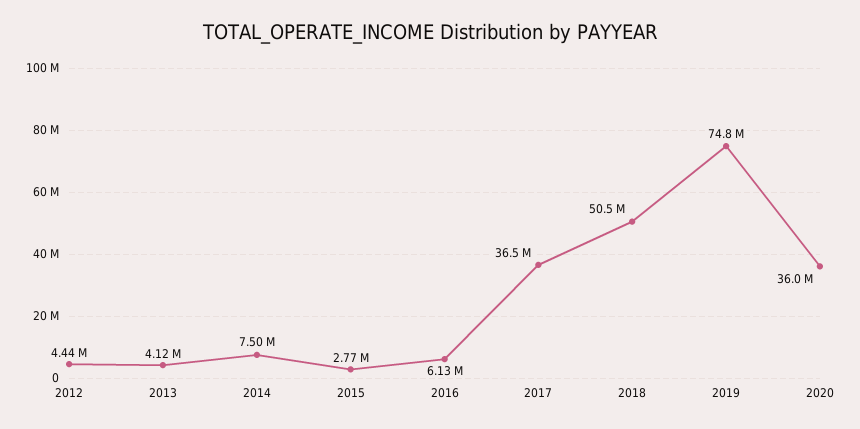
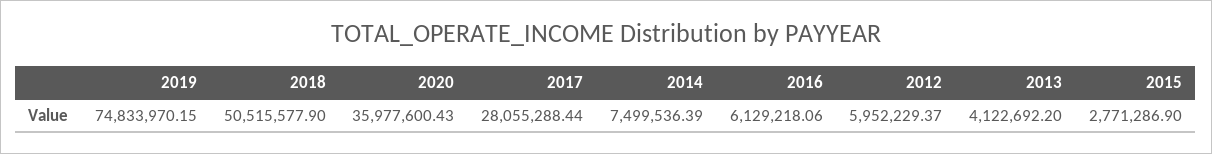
  {
-   "2012": 4440000,
+   "2012": 5952229.37,
    "2013": 4122692.2,
    "2014": 7499536.39,
    "2015": 2771286.9,
    "2016": 6129218.06,
-   "2017": 36500000,
+   "2017": 28055288.44,
    "2018": 50515577.9,
    "2019": 74833970.15,
    "2020": 35977600.43
  }

